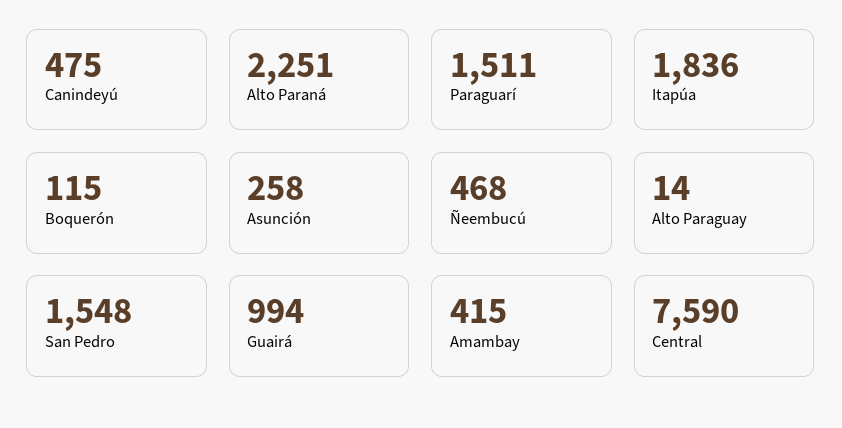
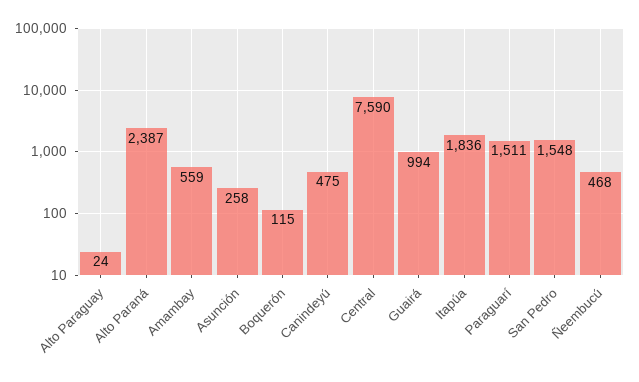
  {
    "Canindeyú": 475,
-   "Alto Paraná": 2251,
+   "Alto Paraná": 2387,
    "Paraguarí": 1511,
    "Itapúa": 1836,
    "Boquerón": 115,
    "Asunción": 258,
    "Ñeembucú": 468,
-   "Alto Paraguay": 14,
+   "Alto Paraguay": 24,
    "San Pedro": 1548,
    "Guairá": 994,
-   "Amambay": 415,
+   "Amambay": 559,
    "Central": 7590
  }

